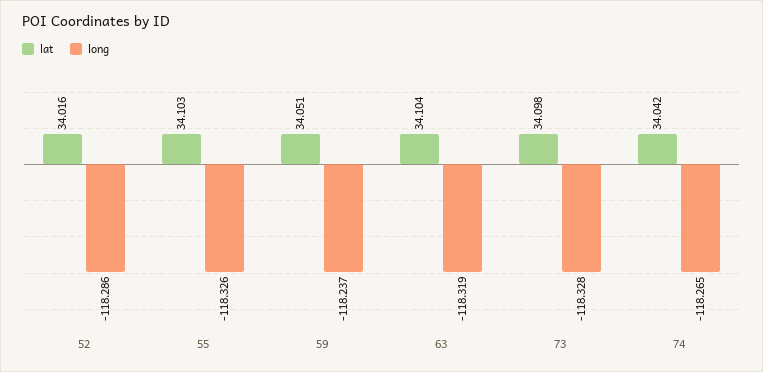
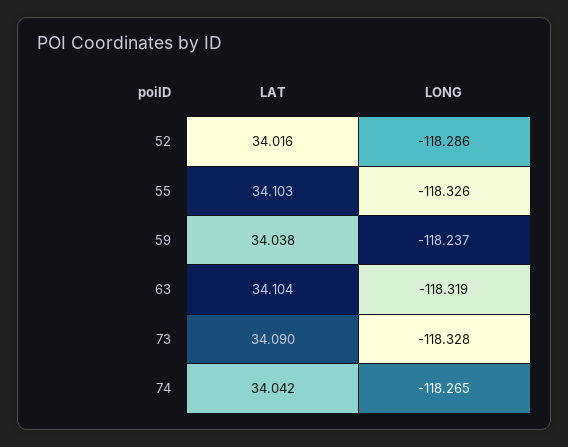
  {
    "lat": {
      "52": 34.016,
      "55": 34.103,
-     "59": 34.051,
+     "59": 34.038,
      "63": 34.104,
-     "73": 34.098,
+     "73": 34.09,
      "74": 34.042
    },
    "long": {
      "52": -118.286,
      "55": -118.326,
      "59": -118.237,
      "63": -118.319,
      "73": -118.328,
      "74": -118.265
    }
  }

